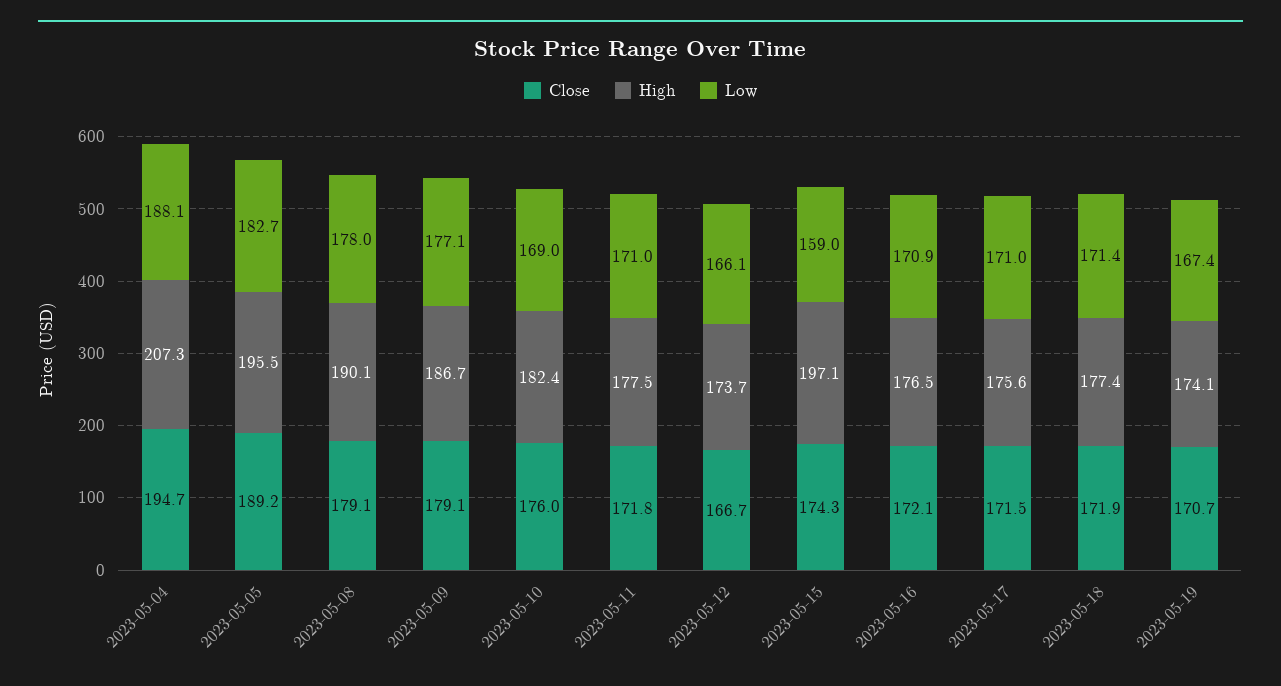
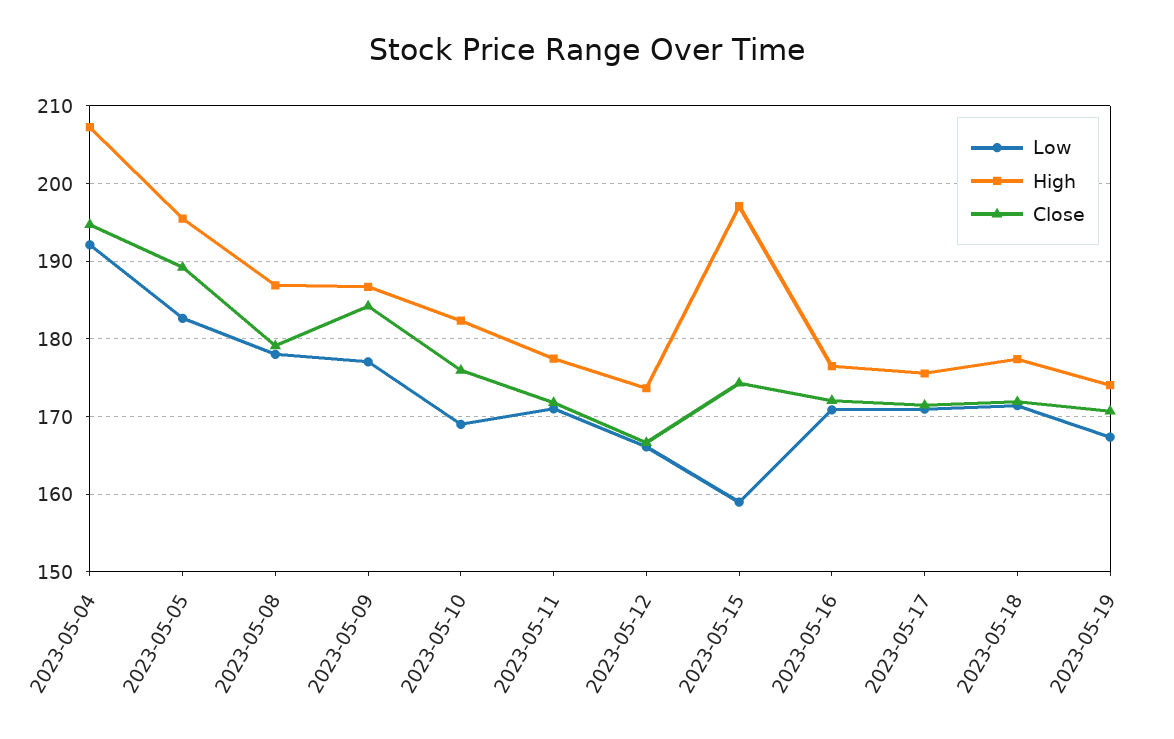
  {
    "Close": {
      "2023-05-04": 194.7,
      "2023-05-05": 189.2,
      "2023-05-08": 179.1,
-     "2023-05-09": 179.1,
+     "2023-05-09": 184,
      "2023-05-10": 176,
      "2023-05-11": 171.8,
      "2023-05-12": 166.7,
      "2023-05-15": 174.3,
      "2023-05-16": 172.1,
      "2023-05-17": 171.5,
      "2023-05-18": 171.9,
      "2023-05-19": 170.7
    },
    "High": {
      "2023-05-04": 207.3,
      "2023-05-05": 195.5,
-     "2023-05-08": 190.1,
+     "2023-05-08": 187,
      "2023-05-09": 186.7,
      "2023-05-10": 182.4,
      "2023-05-11": 177.5,
      "2023-05-12": 173.7,
      "2023-05-15": 197.1,
      "2023-05-16": 176.5,
      "2023-05-17": 175.6,
      "2023-05-18": 177.4,
      "2023-05-19": 174.1
    },
    "Low": {
-     "2023-05-04": 188.1,
+     "2023-05-04": 192,
      "2023-05-05": 182.7,
      "2023-05-08": 178,
      "2023-05-09": 177.1,
      "2023-05-10": 169,
      "2023-05-11": 171,
      "2023-05-12": 166.1,
      "2023-05-15": 159,
      "2023-05-16": 170.9,
      "2023-05-17": 171,
      "2023-05-18": 171.4,
      "2023-05-19": 167.4
    }
  }

